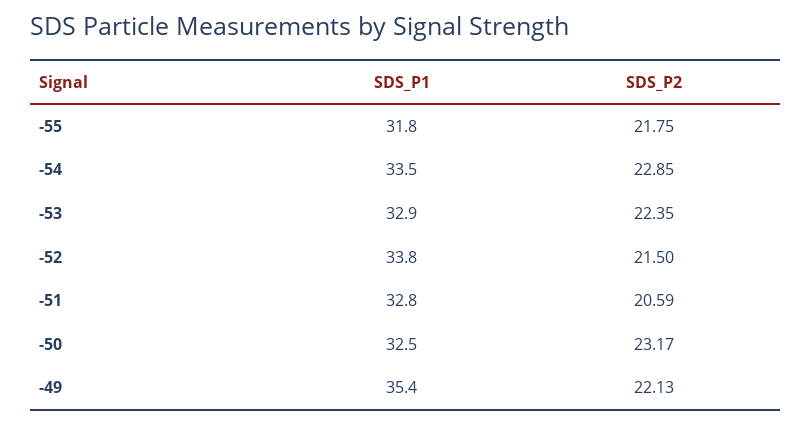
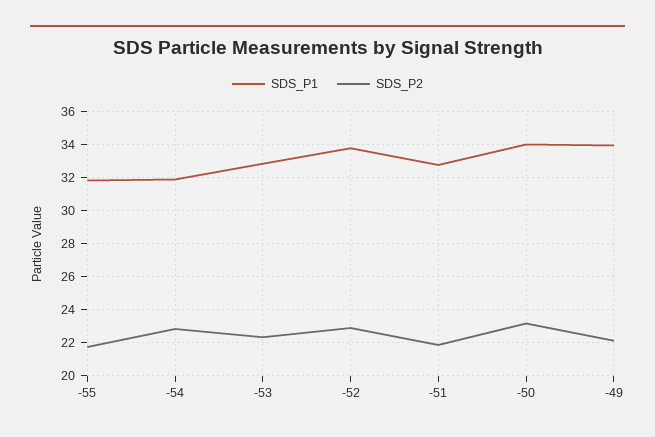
  {
    "SDS_P1": {
      "-55": 31.8,
-     "-54": 33.5,
+     "-54": 32,
      "-53": 32.9,
      "-52": 33.8,
      "-51": 32.8,
-     "-50": 32.5,
+     "-50": 34,
-     "-49": 35.4
+     "-49": 34
    },
    "SDS_P2": {
      "-55": 21.75,
      "-54": 22.85,
      "-53": 22.35,
-     "-52": 21.5,
+     "-52": 23,
-     "-51": 20.59,
+     "-51": 22,
      "-50": 23.17,
      "-49": 22.13
    }
  }

